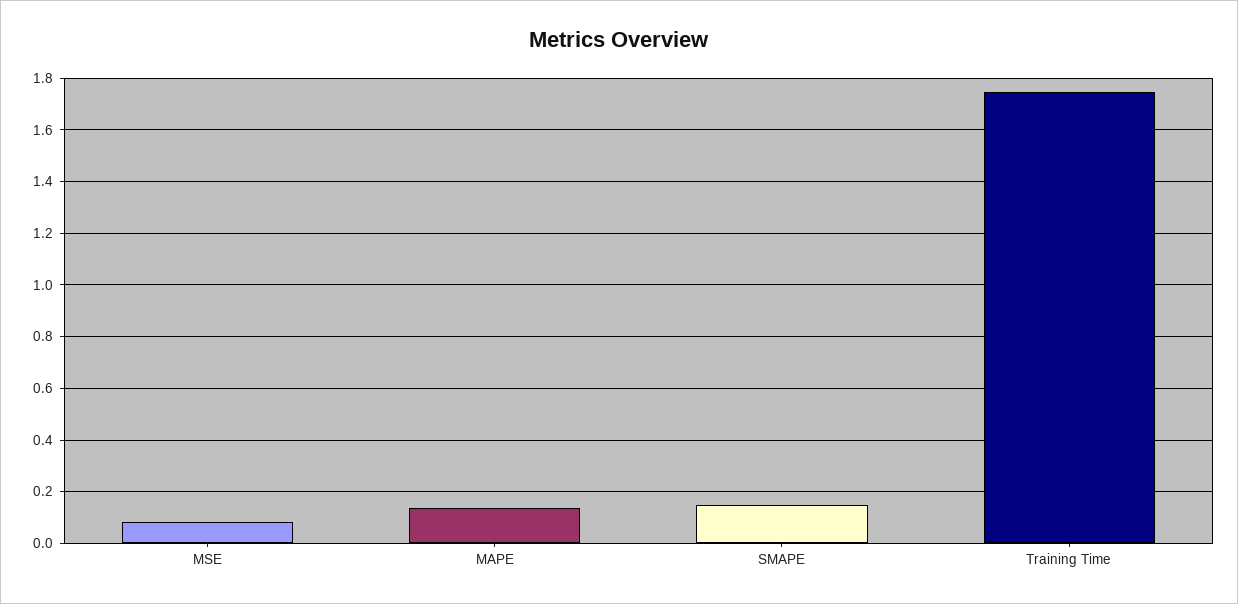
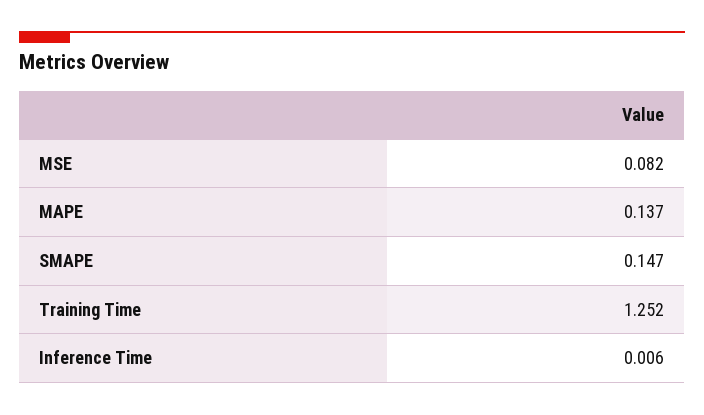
  {
    "MSE": 0.082,
    "MAPE": 0.137,
    "SMAPE": 0.147,
-   "Training Time": 1.75
+   "Training Time": 1.252,
+   "Inference Time": 0.006
  }

